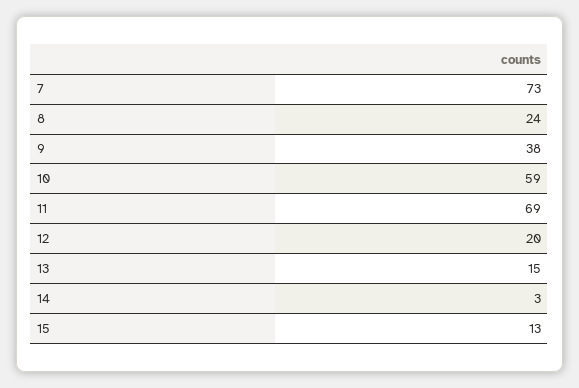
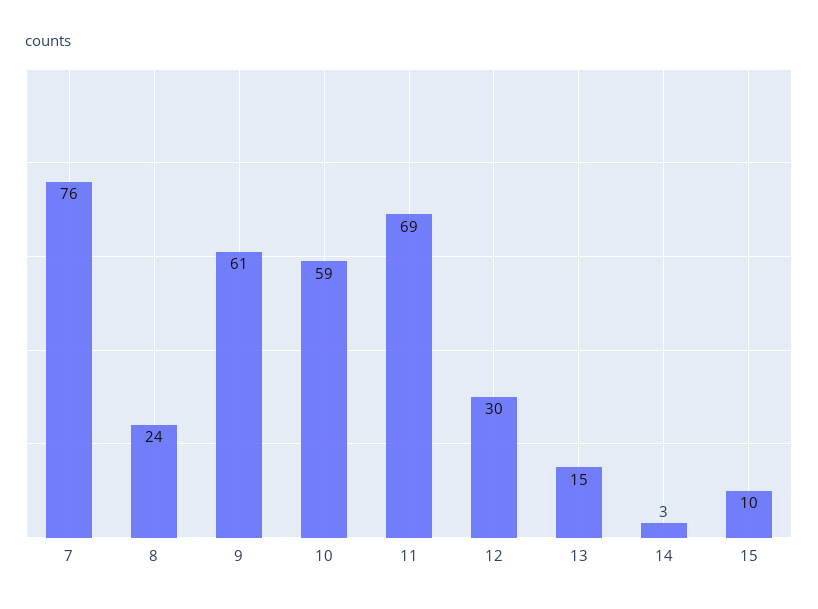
  {
-   "7": 73,
+   "7": 76,
    "8": 24,
-   "9": 38,
+   "9": 61,
    "10": 59,
    "11": 69,
-   "12": 20,
+   "12": 30,
    "13": 15,
    "14": 3,
-   "15": 13
+   "15": 10
  }

